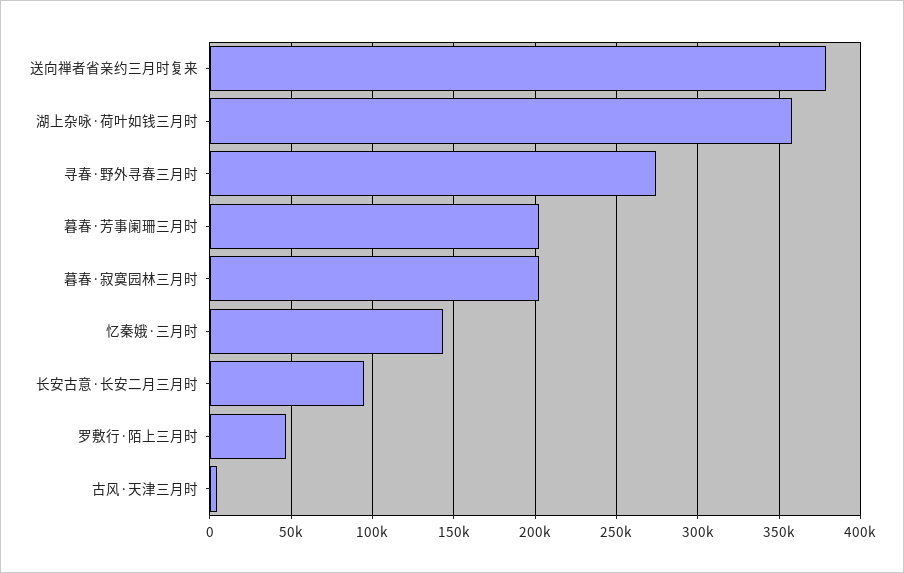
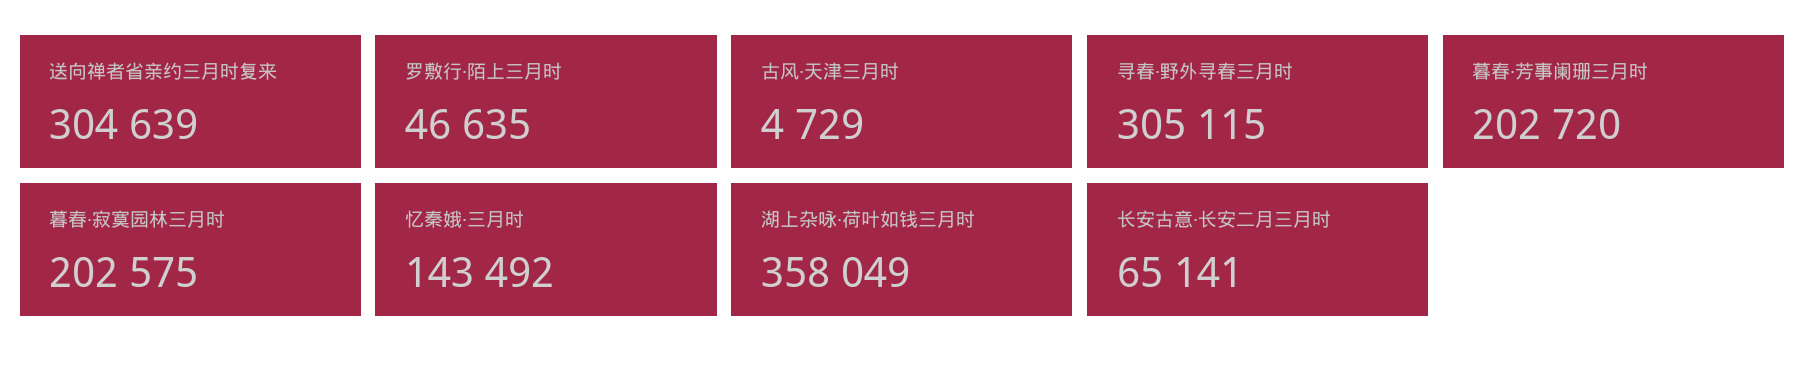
  {
-   "送向禅者省亲约三月时复来": 380000,
+   "送向禅者省亲约三月时复来": 304639,
    "湖上杂咏·荷叶如钱三月时": 358049,
-   "寻春·野外寻春三月时": 275000,
+   "寻春·野外寻春三月时": 305115,
    "暮春·芳事阑珊三月时": 202720,
    "暮春·寂寞园林三月时": 202575,
    "忆秦娥·三月时": 143492,
-   "长安古意·长安二月三月时": 95000,
+   "长安古意·长安二月三月时": 65141,
    "罗敷行·陌上三月时": 46635,
    "古风·天津三月时": 4729
  }

